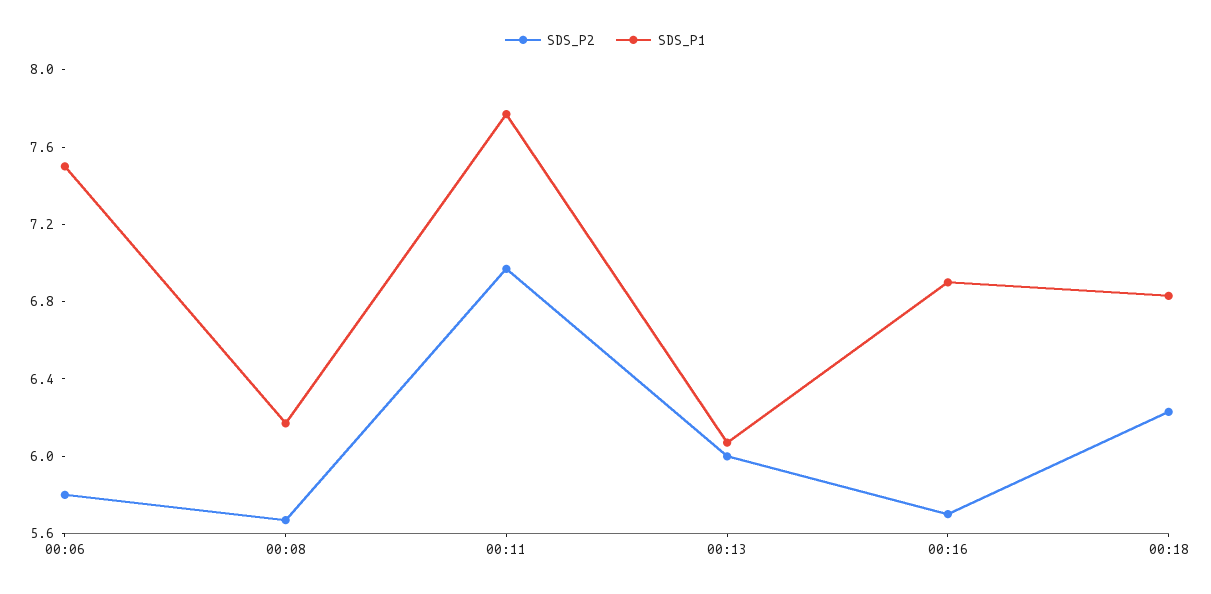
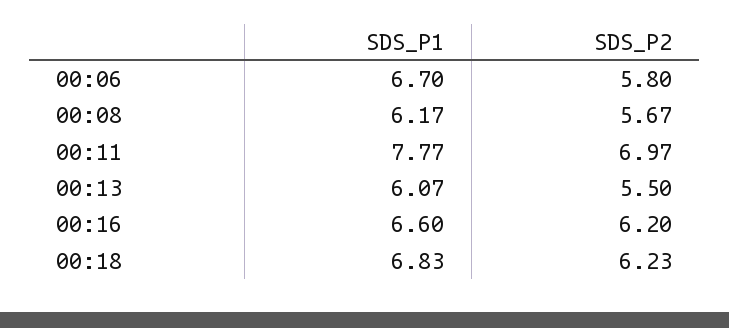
  {
    "SDS_P2": {
      "00:06": 5.8,
      "00:08": 5.67,
      "00:11": 6.97,
-     "00:13": 6,
+     "00:13": 5.5,
-     "00:16": 5.7,
+     "00:16": 6.2,
      "00:18": 6.23
    },
    "SDS_P1": {
-     "00:06": 7.5,
+     "00:06": 6.7,
      "00:08": 6.17,
      "00:11": 7.77,
      "00:13": 6.07,
-     "00:16": 6.9,
+     "00:16": 6.6,
      "00:18": 6.83
    }
  }

